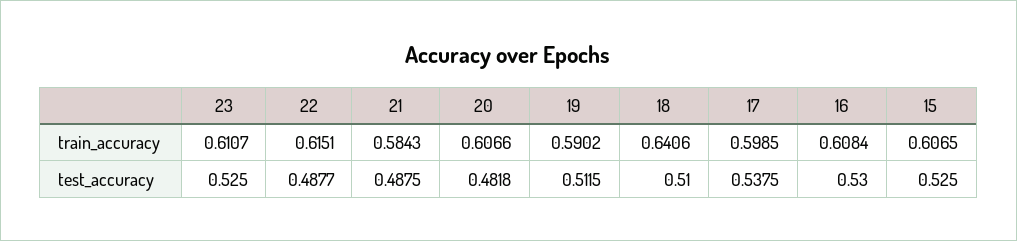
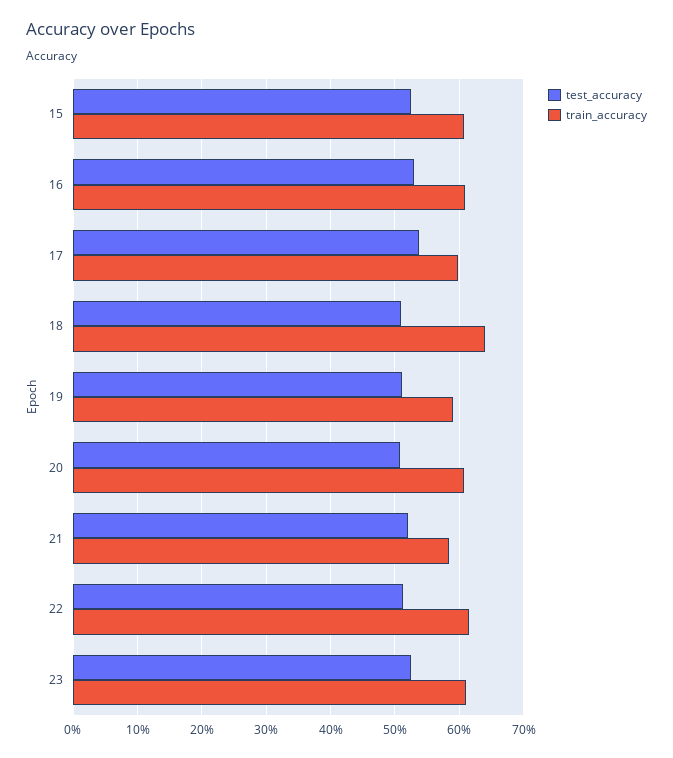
  {
    "train_accuracy": {
      "23": 0.6107,
      "22": 0.6151,
      "21": 0.5843,
      "20": 0.6066,
      "19": 0.5902,
      "18": 0.6406,
      "17": 0.5985,
      "16": 0.6084,
      "15": 0.6065
    },
    "test_accuracy": {
      "23": 0.525,
-     "22": 0.4877,
+     "22": 0.51,
-     "21": 0.4875,
+     "21": 0.52,
-     "20": 0.4818,
+     "20": 0.51,
      "19": 0.5115,
      "18": 0.51,
      "17": 0.5375,
      "16": 0.53,
      "15": 0.525
    }
  }

